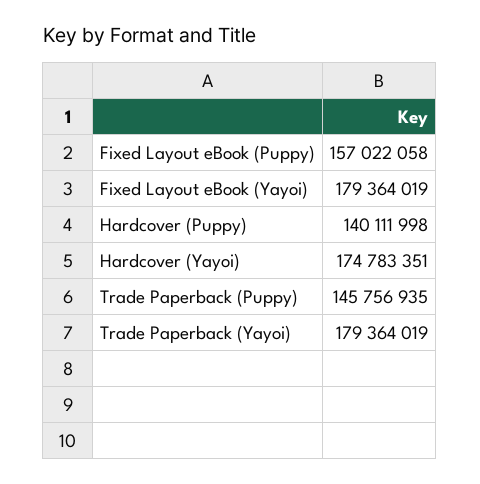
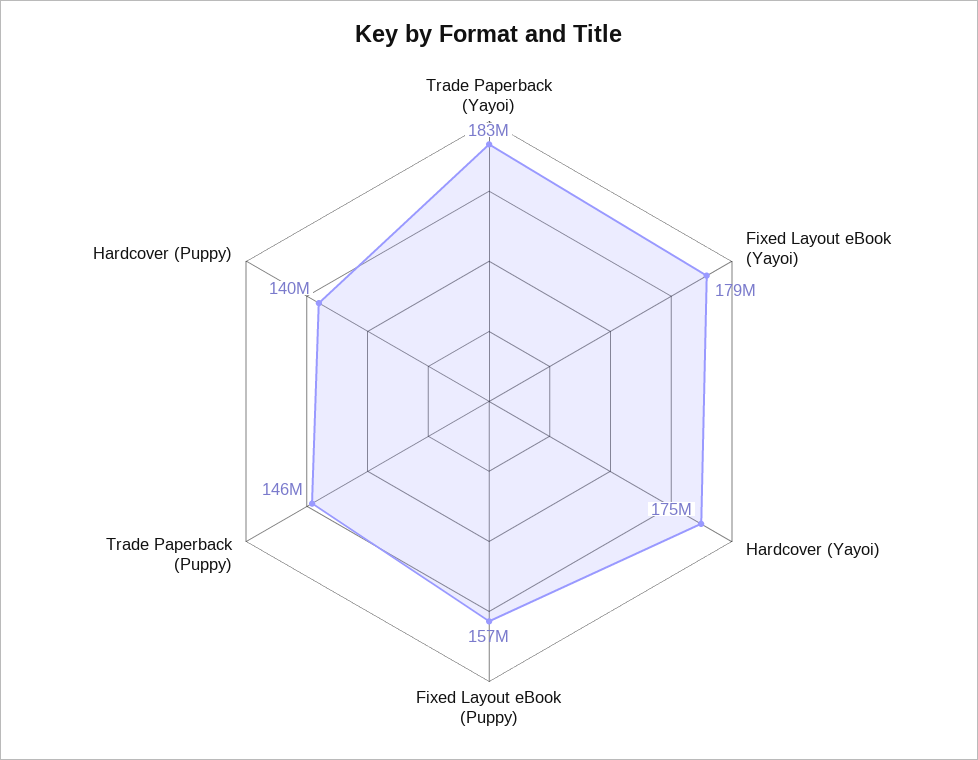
  {
    "Fixed Layout eBook (Puppy)": 157022058,
    "Fixed Layout eBook (Yayoi)": 179364019,
    "Hardcover (Puppy)": 140111998,
    "Hardcover (Yayoi)": 174783351,
    "Trade Paperback (Puppy)": 145756935,
-   "Trade Paperback (Yayoi)": 179364019
+   "Trade Paperback (Yayoi)": 183000000
  }

